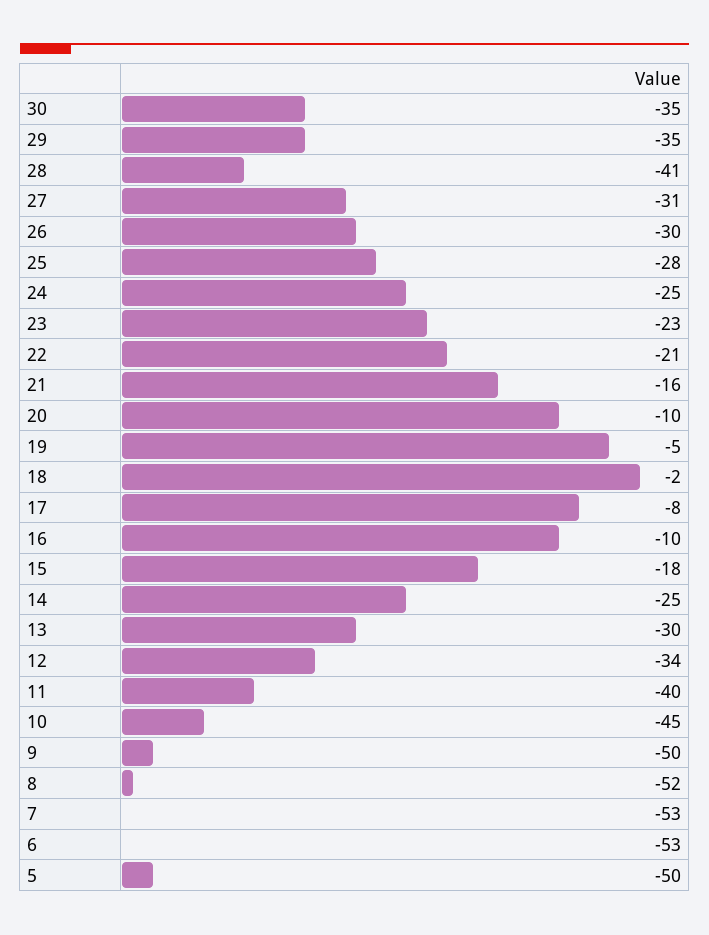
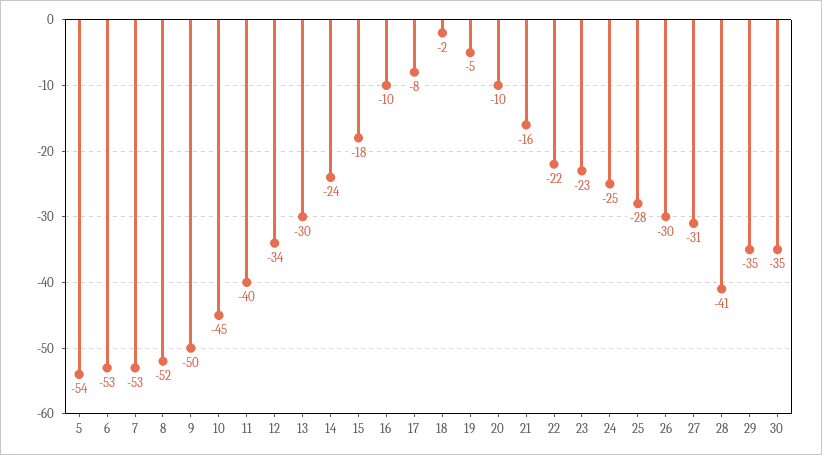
  {
    "30": -35,
    "29": -35,
    "28": -41,
    "27": -31,
    "26": -30,
    "25": -28,
    "24": -25,
    "23": -23,
-   "22": -21,
+   "22": -22,
    "21": -16,
    "20": -10,
    "19": -5,
    "18": -2,
    "17": -8,
    "16": -10,
    "15": -18,
-   "14": -25,
+   "14": -24,
    "13": -30,
    "12": -34,
    "11": -40,
    "10": -45,
    "9": -50,
    "8": -52,
    "7": -53,
    "6": -53,
-   "5": -50
+   "5": -54
  }

